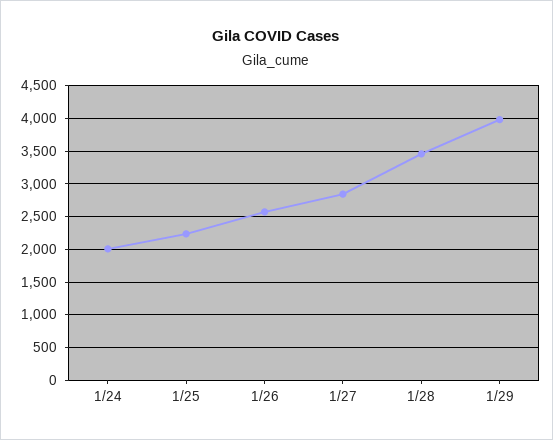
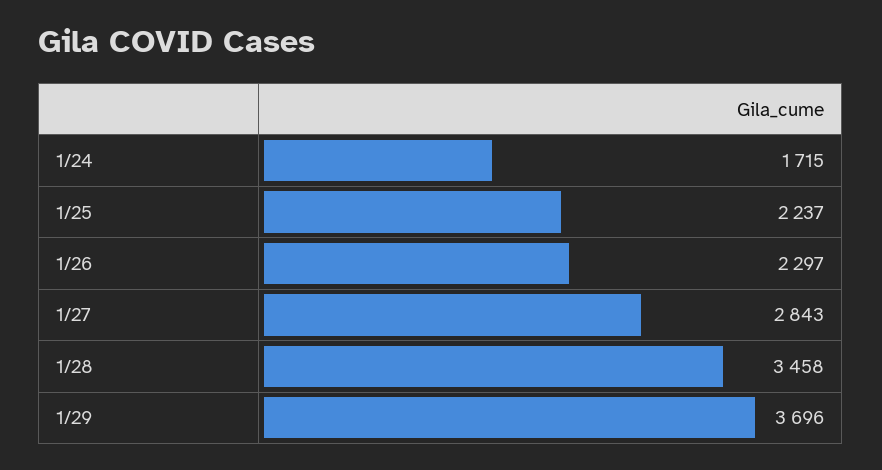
  {
-   "1/24": 2000,
+   "1/24": 1715,
    "1/25": 2237,
-   "1/26": 2600,
+   "1/26": 2297,
    "1/27": 2843,
    "1/28": 3458,
-   "1/29": 4000
+   "1/29": 3696
  }

